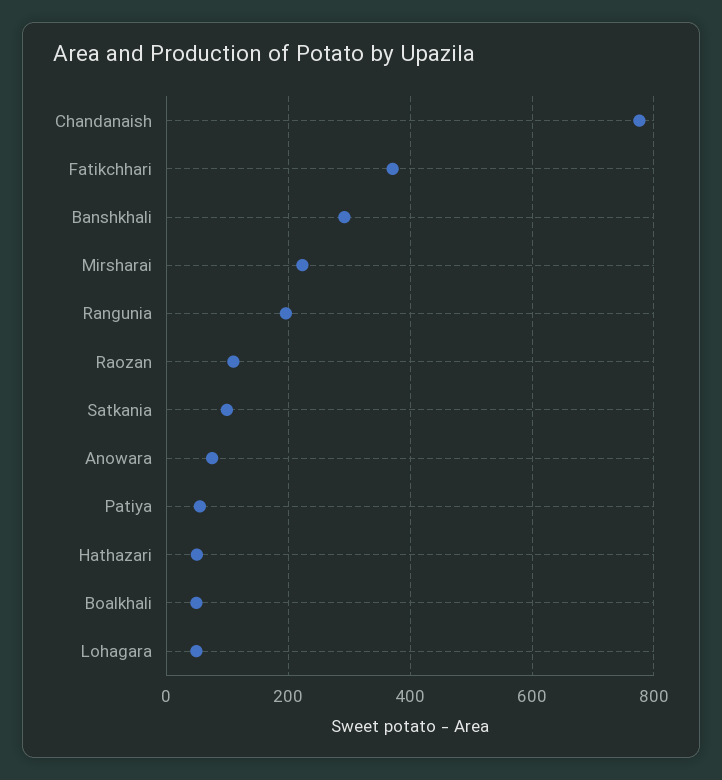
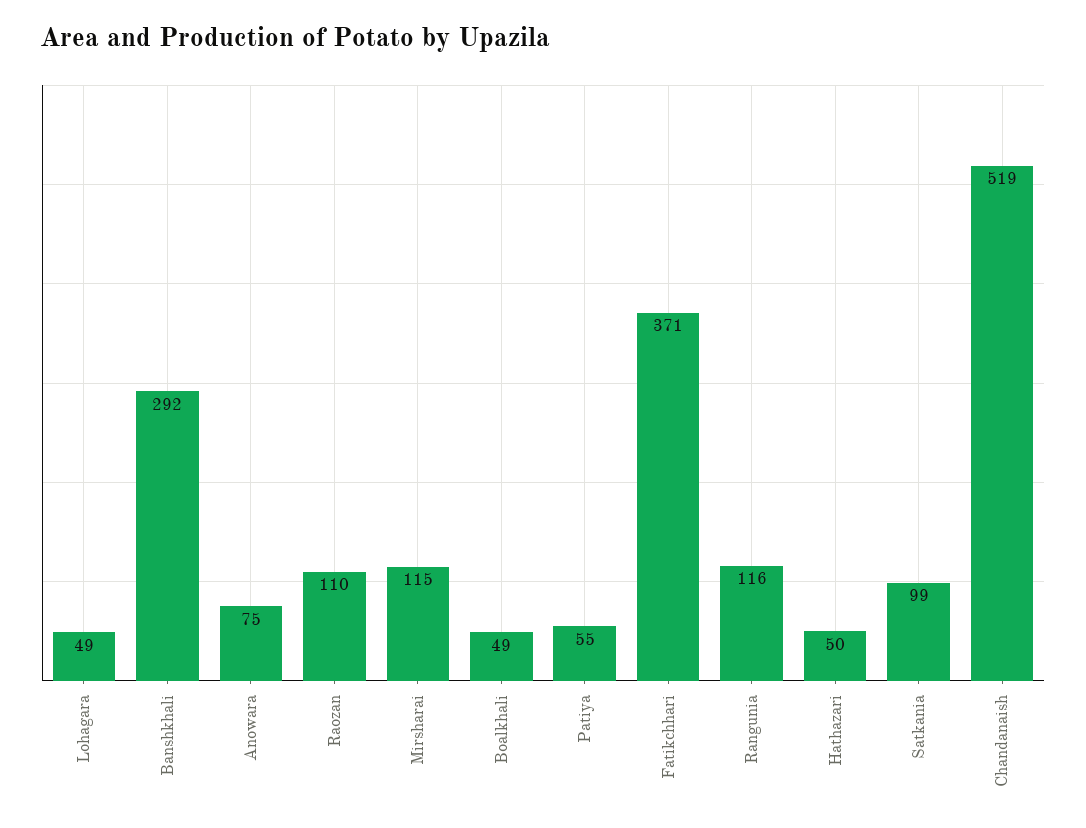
  {
-   "Chandanaish": 780,
+   "Chandanaish": 519,
    "Fatikchhari": 371,
    "Banshkhali": 292,
-   "Mirsharai": 220,
+   "Mirsharai": 115,
-   "Rangunia": 200,
+   "Rangunia": 116,
    "Raozan": 110,
    "Satkania": 99,
    "Anowara": 75,
    "Patiya": 55,
    "Hathazari": 50,
    "Boalkhali": 49,
    "Lohagara": 49
  }

